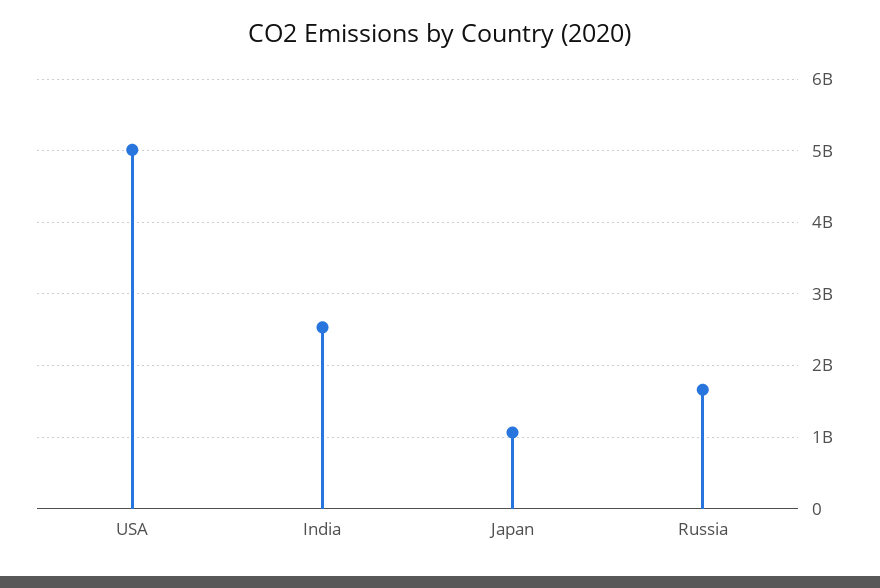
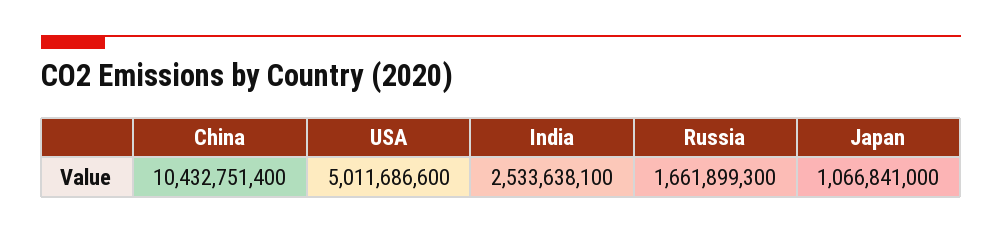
  {
    "USA": 5011686600,
    "India": 2533638100,
    "Japan": 1066841000,
-   "Russia": 1661899300
+   "Russia": 1661899300,
+   "China": 10432751400
  }

